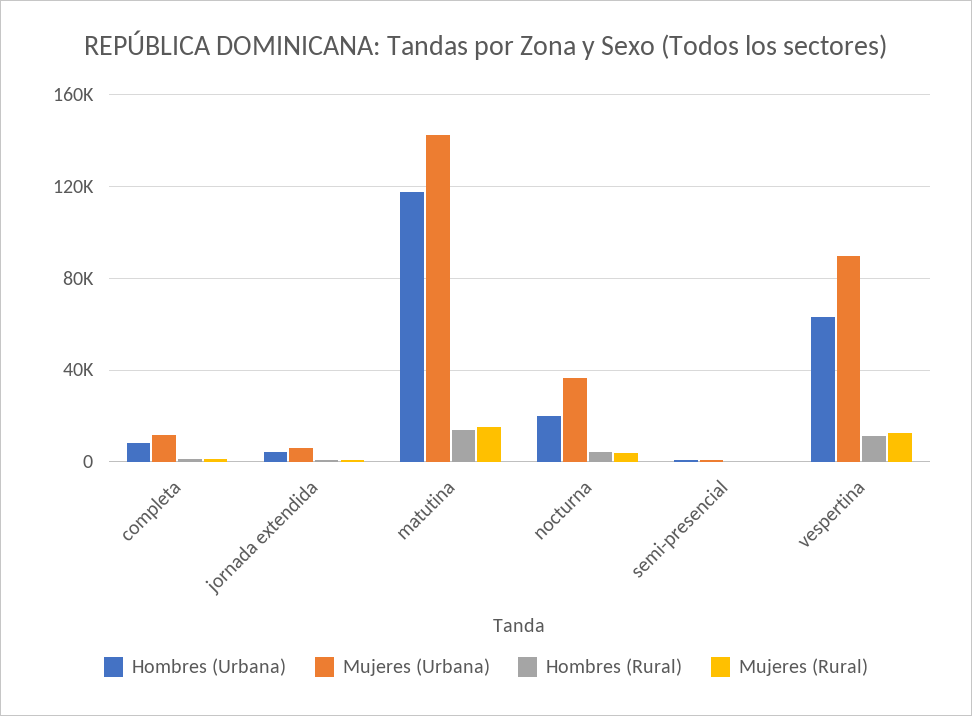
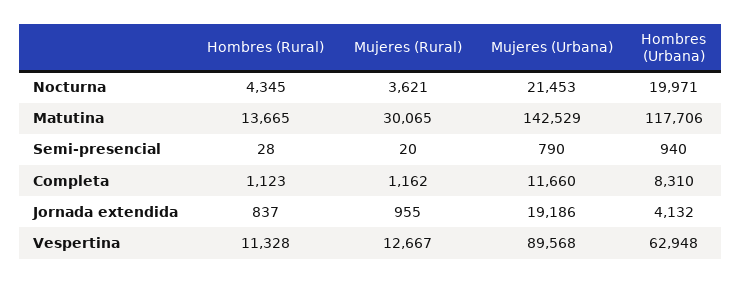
  {
    "Hombres (Urbana)": {
      "completa": 8310,
      "jornada extendida": 4132,
      "matutina": 117706,
      "nocturna": 19971,
      "semi-presencial": 940,
      "vespertina": 62948
    },
    "Mujeres (Urbana)": {
      "completa": 11660,
-     "jornada extendida": 5000,
+     "jornada extendida": 19186,
      "matutina": 142529,
-     "nocturna": 35000,
+     "nocturna": 21453,
      "semi-presencial": 790,
      "vespertina": 89568
    },
    "Hombres (Rural)": {
      "completa": 1123,
      "jornada extendida": 837,
      "matutina": 13665,
      "nocturna": 4345,
      "semi-presencial": 28,
      "vespertina": 11328
    },
    "Mujeres (Rural)": {
      "completa": 1162,
      "jornada extendida": 955,
-     "matutina": 15000,
+     "matutina": 30065,
      "nocturna": 3621,
      "semi-presencial": 20,
      "vespertina": 12667
    }
  }

